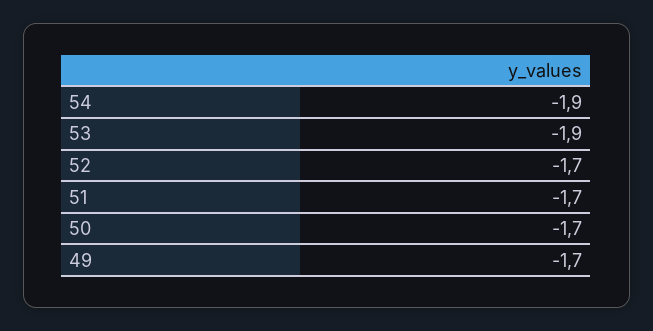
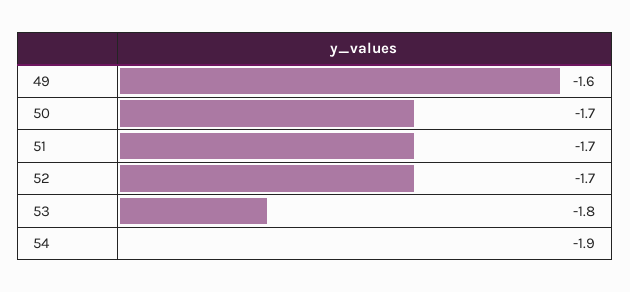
  {
    "54": -1.9,
-   "53": -1.9,
+   "53": -1.8,
    "52": -1.7,
    "51": -1.7,
    "50": -1.7,
-   "49": -1.7
+   "49": -1.6
  }

